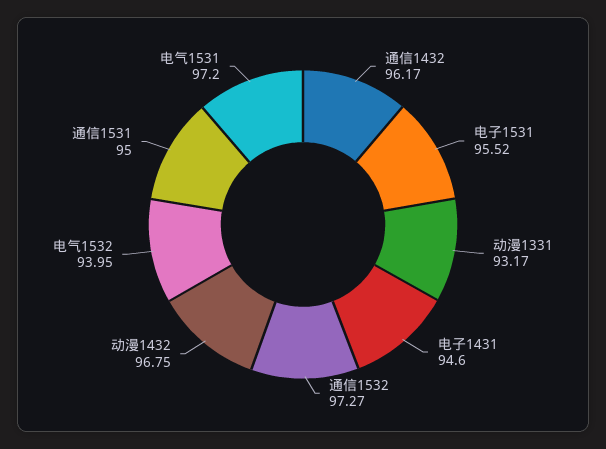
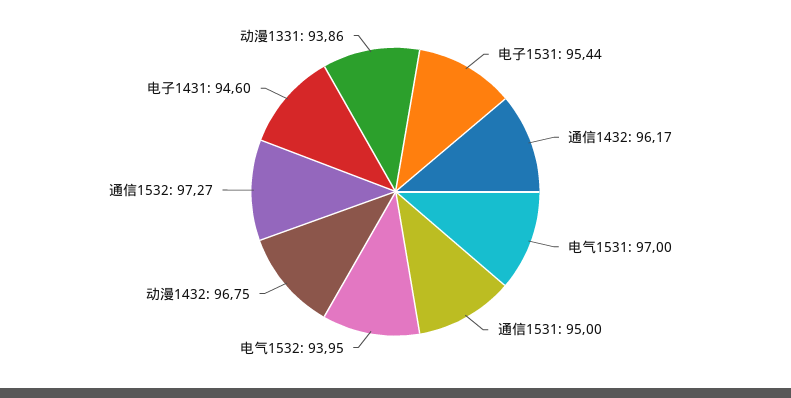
  {
    "通信1432": 96.17,
-   "电子1531": 95.52,
+   "电子1531": 95.44,
-   "动漫1331": 93.17,
+   "动漫1331": 93.86,
    "电子1431": 94.6,
    "通信1532": 97.27,
    "动漫1432": 96.75,
    "电气1532": 93.95,
    "通信1531": 95,
-   "电气1531": 97.2
+   "电气1531": 97
  }

